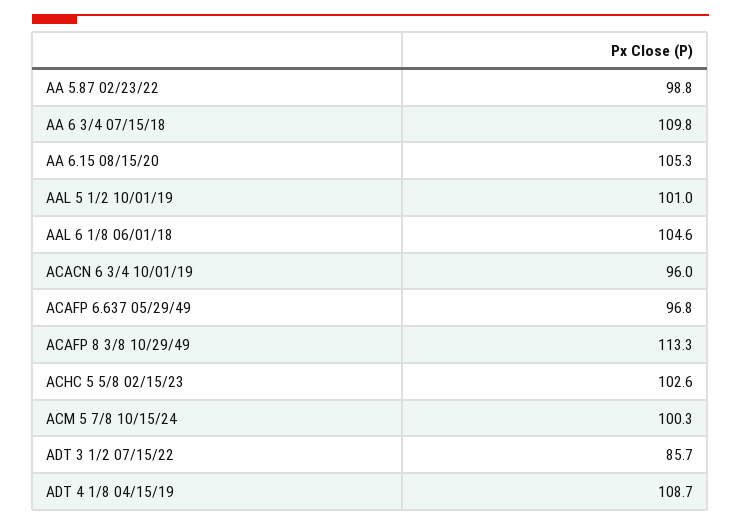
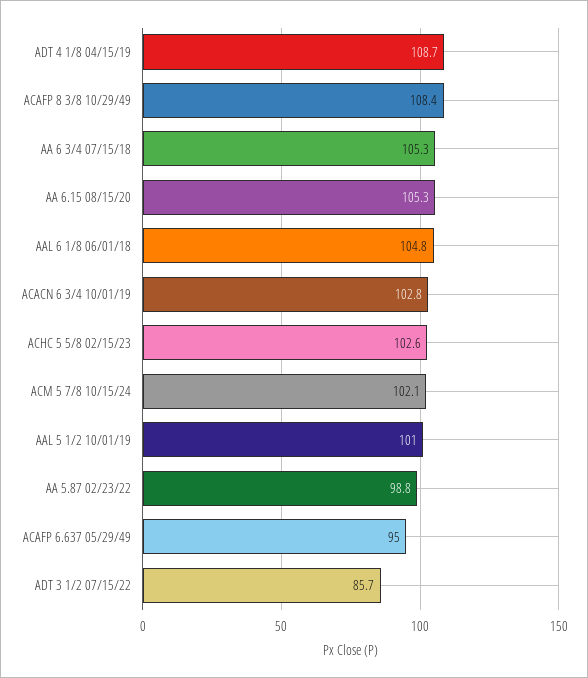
  {
    "AA 5.87 02/23/22": 98.8,
-   "AA 6 3/4 07/15/18": 109.8,
+   "AA 6 3/4 07/15/18": 105.3,
    "AA 6.15 08/15/20": 105.3,
    "AAL 5 1/2 10/01/19": 101,
-   "AAL 6 1/8 06/01/18": 104.6,
+   "AAL 6 1/8 06/01/18": 104.8,
-   "ACACN 6 3/4 10/01/19": 96,
+   "ACACN 6 3/4 10/01/19": 102.8,
-   "ACAFP 6.637 05/29/49": 96.8,
+   "ACAFP 6.637 05/29/49": 95,
-   "ACAFP 8 3/8 10/29/49": 113.3,
+   "ACAFP 8 3/8 10/29/49": 108.4,
    "ACHC 5 5/8 02/15/23": 102.6,
-   "ACM 5 7/8 10/15/24": 100.3,
+   "ACM 5 7/8 10/15/24": 102.1,
    "ADT 3 1/2 07/15/22": 85.7,
    "ADT 4 1/8 04/15/19": 108.7
  }

